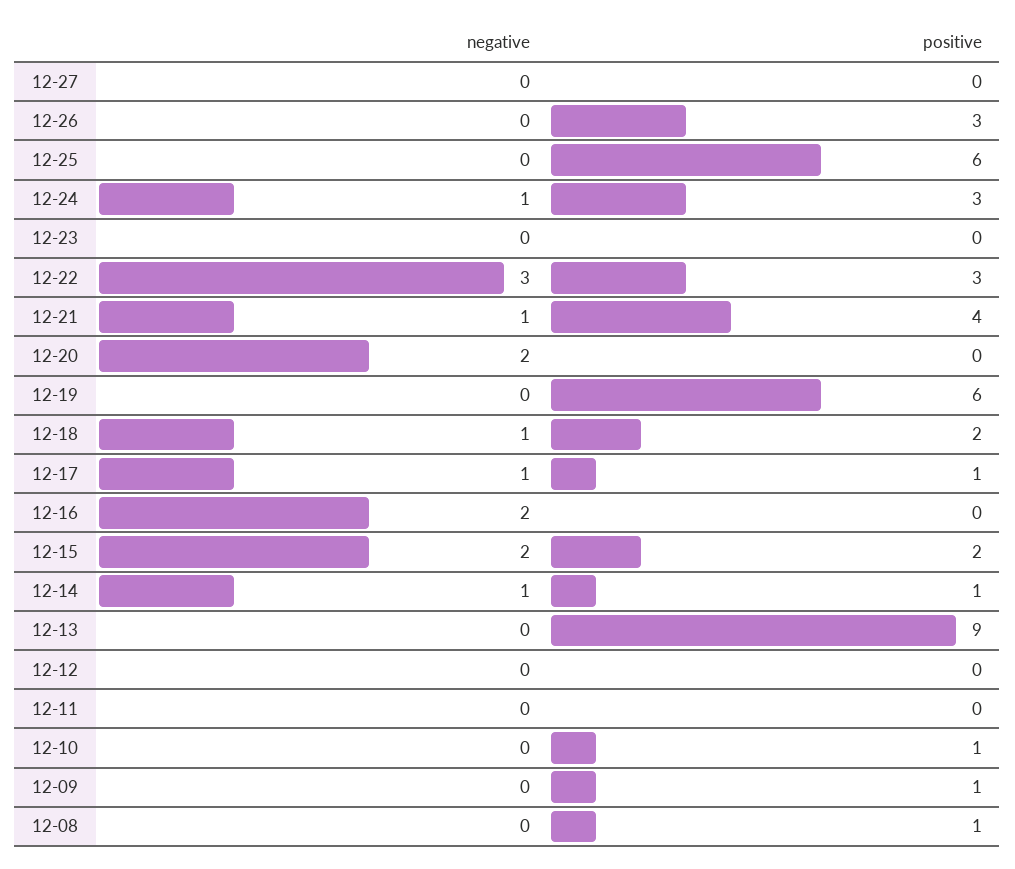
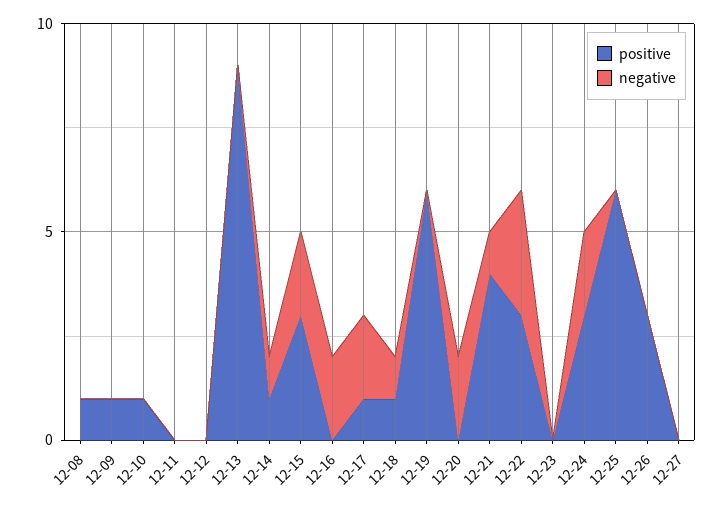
  {
    "negative": {
      "12-27": 0,
      "12-26": 0,
      "12-25": 0,
-     "12-24": 1,
+     "12-24": 2,
      "12-23": 0,
      "12-22": 3,
      "12-21": 1,
      "12-20": 2,
      "12-19": 0,
      "12-18": 1,
-     "12-17": 1,
+     "12-17": 2,
      "12-16": 2,
      "12-15": 2,
      "12-14": 1,
      "12-13": 0,
      "12-12": 0,
      "12-11": 0,
      "12-10": 0,
      "12-09": 0,
      "12-08": 0
    },
    "positive": {
      "12-27": 0,
      "12-26": 3,
      "12-25": 6,
      "12-24": 3,
      "12-23": 0,
      "12-22": 3,
      "12-21": 4,
      "12-20": 0,
      "12-19": 6,
-     "12-18": 2,
+     "12-18": 1,
      "12-17": 1,
      "12-16": 0,
-     "12-15": 2,
+     "12-15": 3,
      "12-14": 1,
      "12-13": 9,
      "12-12": 0,
      "12-11": 0,
      "12-10": 1,
      "12-09": 1,
      "12-08": 1
    }
  }

